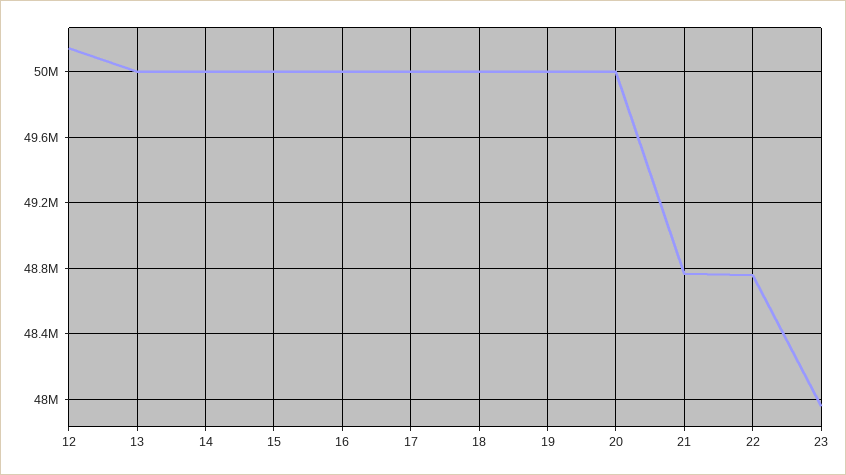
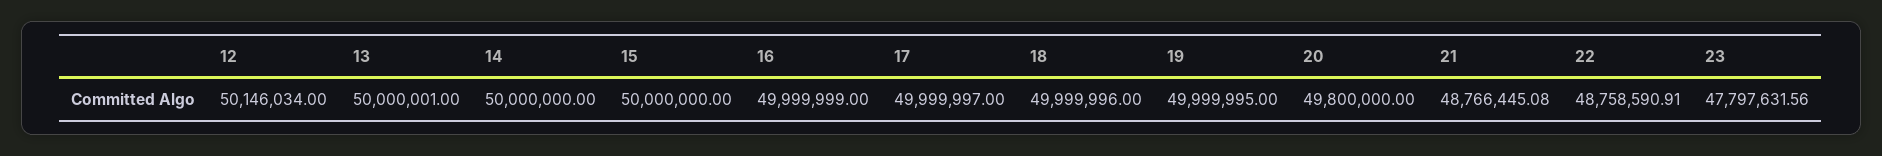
  {
    "12": 50146034,
    "13": 50000001,
    "14": 50000000,
    "15": 50000000,
    "16": 49999999,
    "17": 49999997,
    "18": 49999996,
    "19": 49999995,
-   "20": 50000000,
+   "20": 49800000,
    "21": 48766445.08,
    "22": 48758590.91,
-   "23": 47950000
+   "23": 47797631.56
  }

